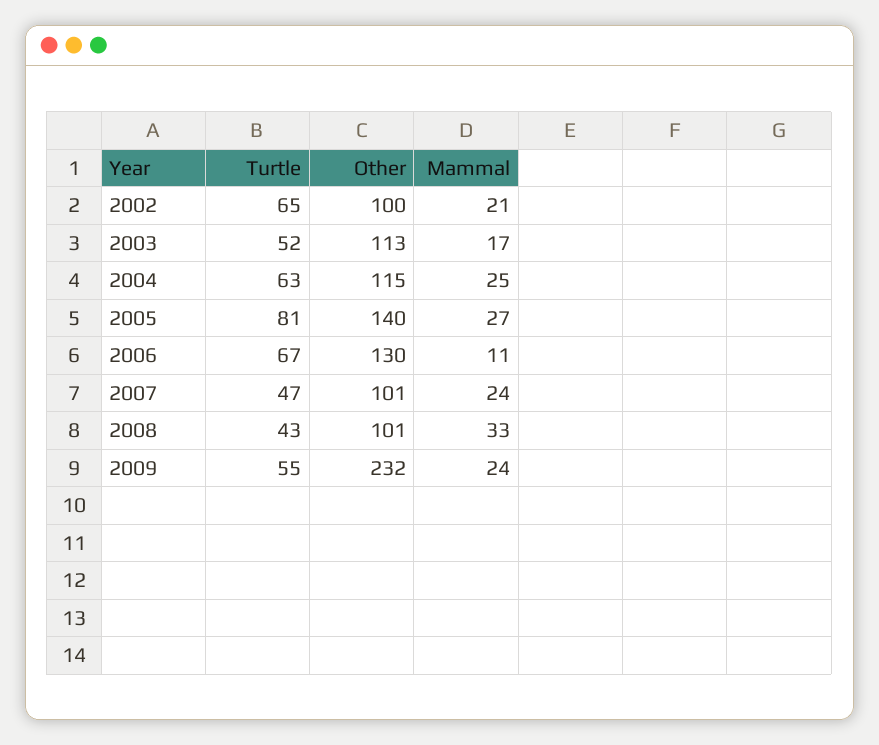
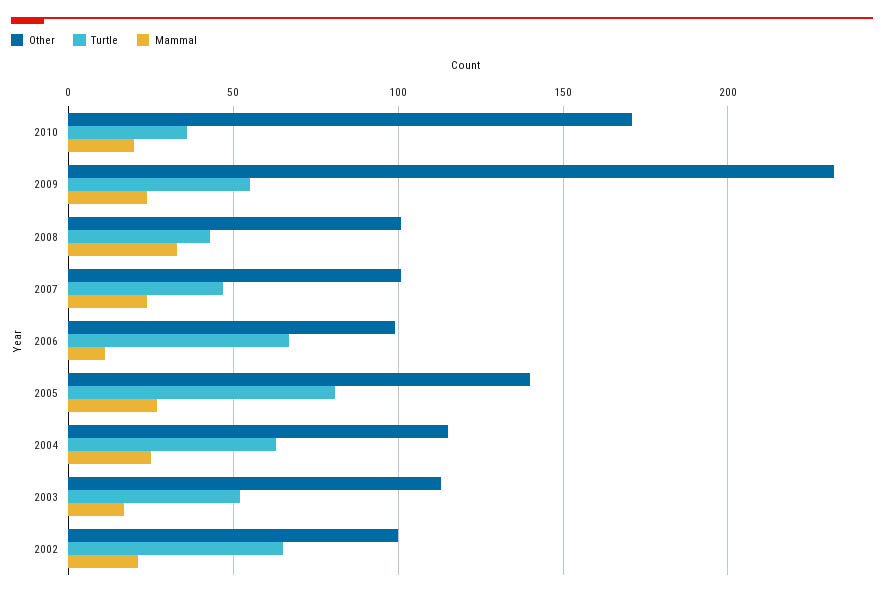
  {
    "Turtle": {
      "2002": 65,
      "2003": 52,
      "2004": 63,
      "2005": 81,
      "2006": 67,
      "2007": 47,
      "2008": 43,
-     "2009": 55
+     "2009": 55,
+     "2010": 35
    },
    "Other": {
      "2002": 100,
      "2003": 113,
      "2004": 115,
      "2005": 140,
-     "2006": 130,
+     "2006": 100,
      "2007": 101,
      "2008": 101,
-     "2009": 232
+     "2009": 232,
+     "2010": 170
    },
    "Mammal": {
      "2002": 21,
      "2003": 17,
      "2004": 25,
      "2005": 27,
      "2006": 11,
      "2007": 24,
      "2008": 33,
-     "2009": 24
+     "2009": 24,
+     "2010": 20
    }
  }

